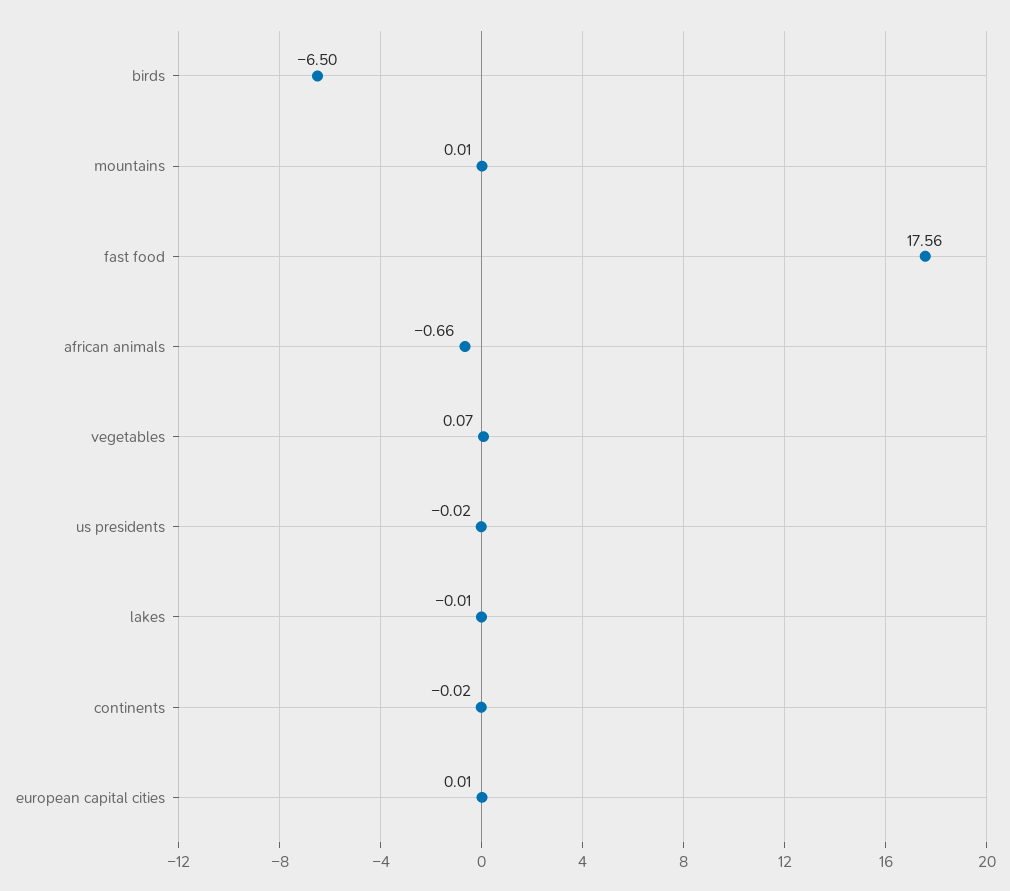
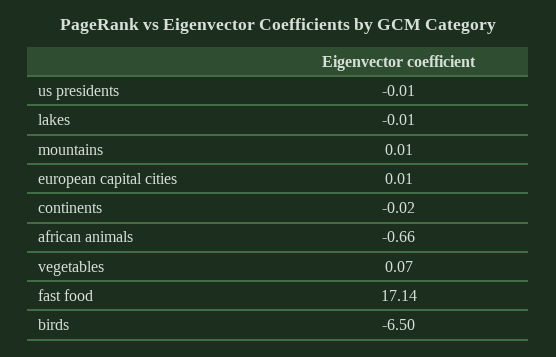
  {
    "birds": -6.5,
    "mountains": 0.01,
-   "fast food": 17.56,
+   "fast food": 17.14,
    "african animals": -0.66,
    "vegetables": 0.07,
-   "us presidents": -0.02,
+   "us presidents": -0.01,
    "lakes": -0.01,
    "continents": -0.02,
    "european capital cities": 0.01
  }

